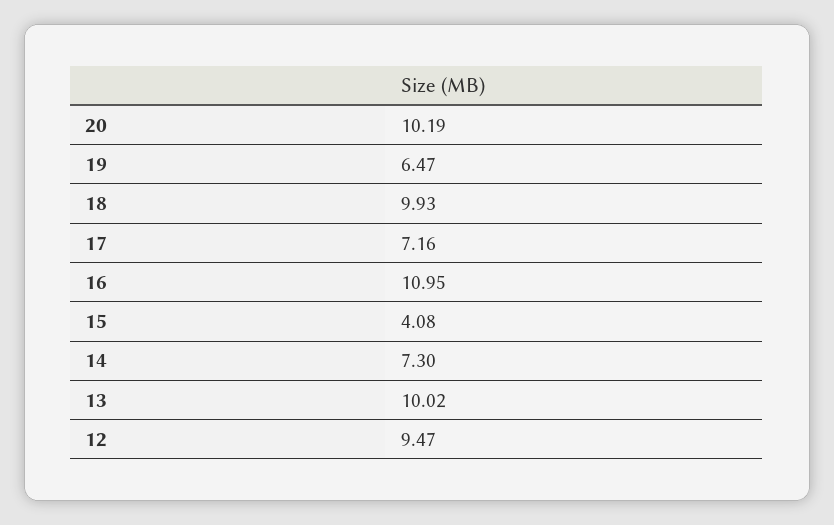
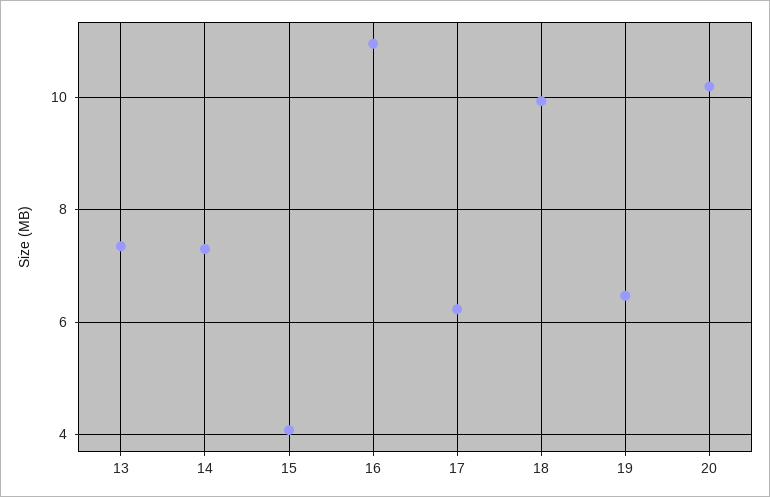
  {
    "20": 10.19,
    "19": 6.47,
    "18": 9.93,
-   "17": 7.16,
+   "17": 6.2,
    "16": 10.95,
    "15": 4.08,
    "14": 7.3,
-   "13": 10.02,
+   "13": 7.4
-   "12": 9.47
  }

